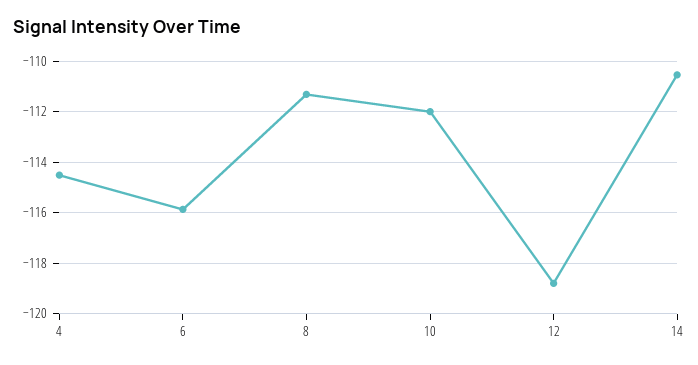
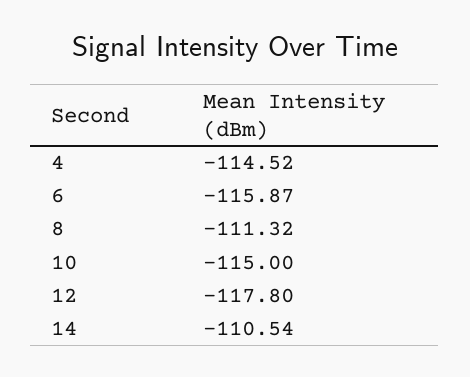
  {
    "4": -114.52,
    "6": -115.87,
    "8": -111.32,
-   "10": -112,
+   "10": -115,
-   "12": -118.75,
+   "12": -117.8,
    "14": -110.54
  }

